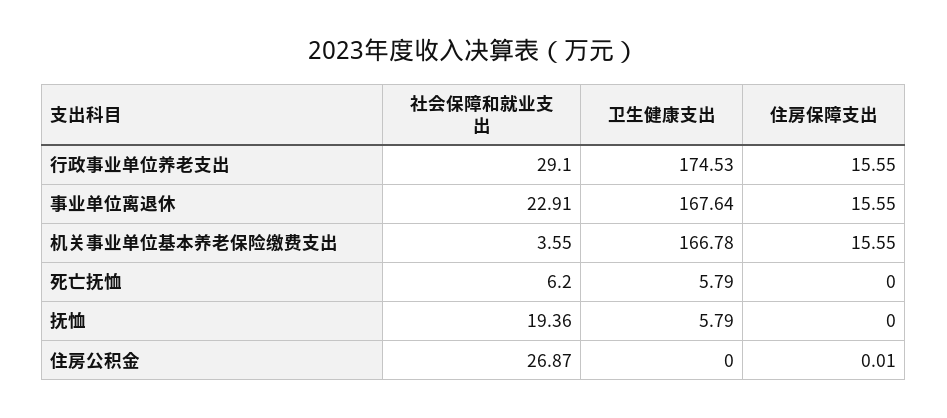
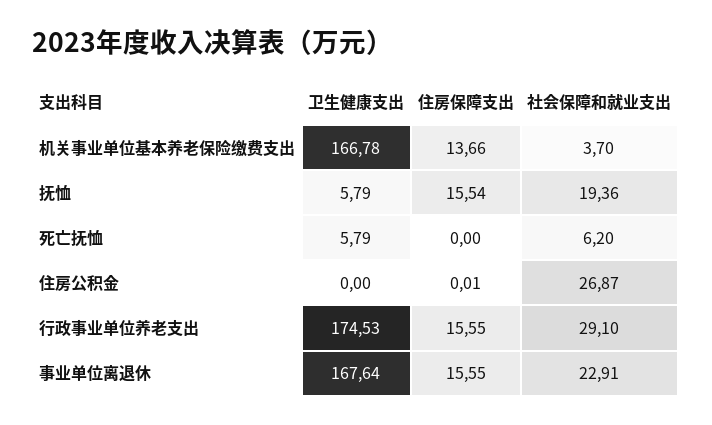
  {
    "社会保障和就业支出": {
      "行政事业单位养老支出": 29.1,
      "事业单位离退休": 22.91,
-     "机关事业单位基本养老保险缴费支出": 3.55,
+     "机关事业单位基本养老保险缴费支出": 3.7,
      "死亡抚恤": 6.2,
      "抚恤": 19.36,
      "住房公积金": 26.87
    },
    "卫生健康支出": {
      "行政事业单位养老支出": 174.53,
      "事业单位离退休": 167.64,
      "机关事业单位基本养老保险缴费支出": 166.78,
      "死亡抚恤": 5.79,
      "抚恤": 5.79,
      "住房公积金": 0
    },
    "住房保障支出": {
      "行政事业单位养老支出": 15.55,
      "事业单位离退休": 15.55,
-     "机关事业单位基本养老保险缴费支出": 15.55,
+     "机关事业单位基本养老保险缴费支出": 13.66,
      "死亡抚恤": 0,
-     "抚恤": 0,
+     "抚恤": 15.54,
      "住房公积金": 0.01
    }
  }

